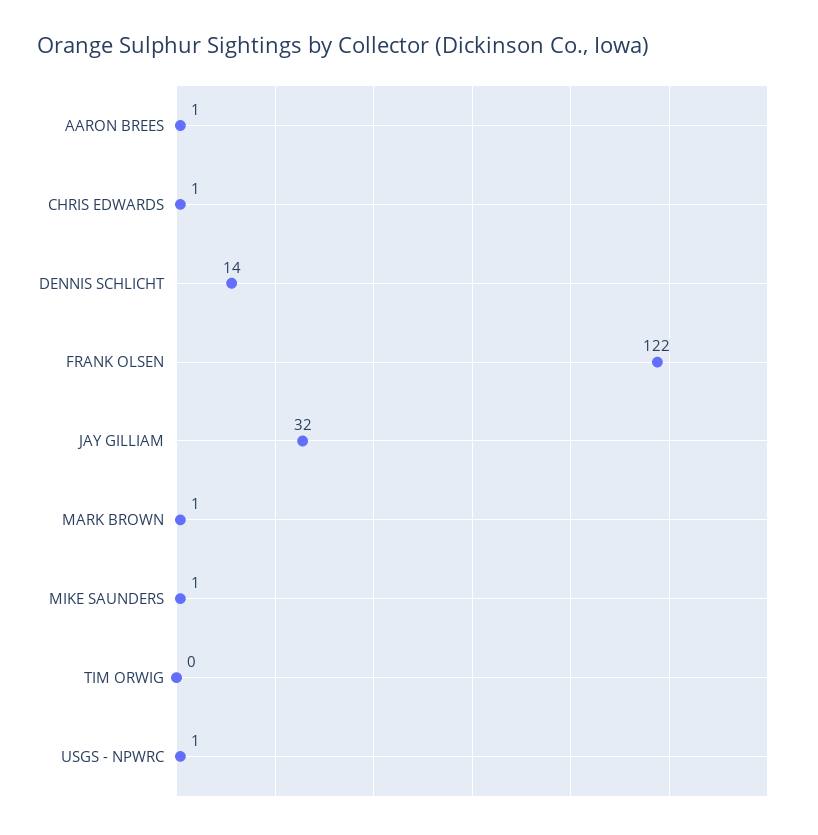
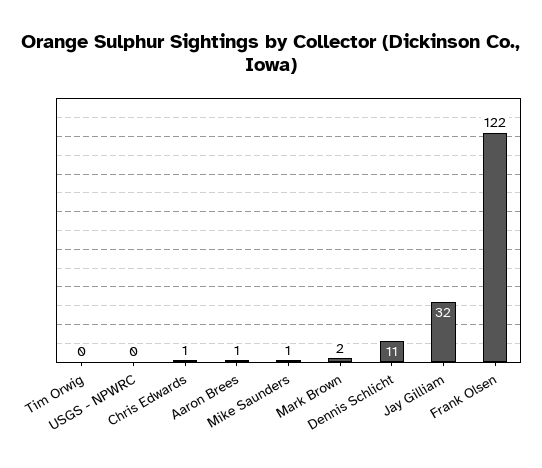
  {
    "AARON BREES": 1,
    "CHRIS EDWARDS": 1,
-   "DENNIS SCHLICHT": 14,
+   "DENNIS SCHLICHT": 11,
    "FRANK OLSEN": 122,
    "JAY GILLIAM": 32,
-   "MARK BROWN": 1,
+   "MARK BROWN": 2,
    "MIKE SAUNDERS": 1,
    "TIM ORWIG": 0,
-   "USGS - NPWRC": 1
+   "USGS - NPWRC": 0
  }

